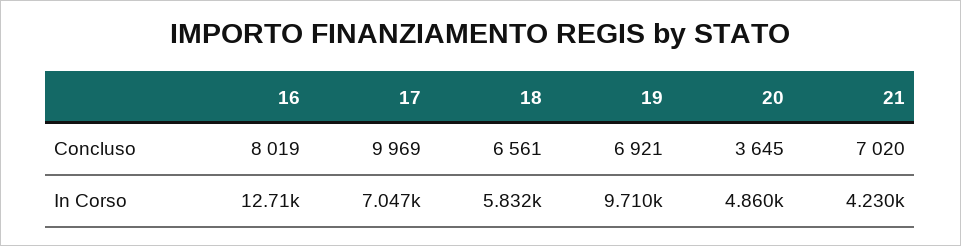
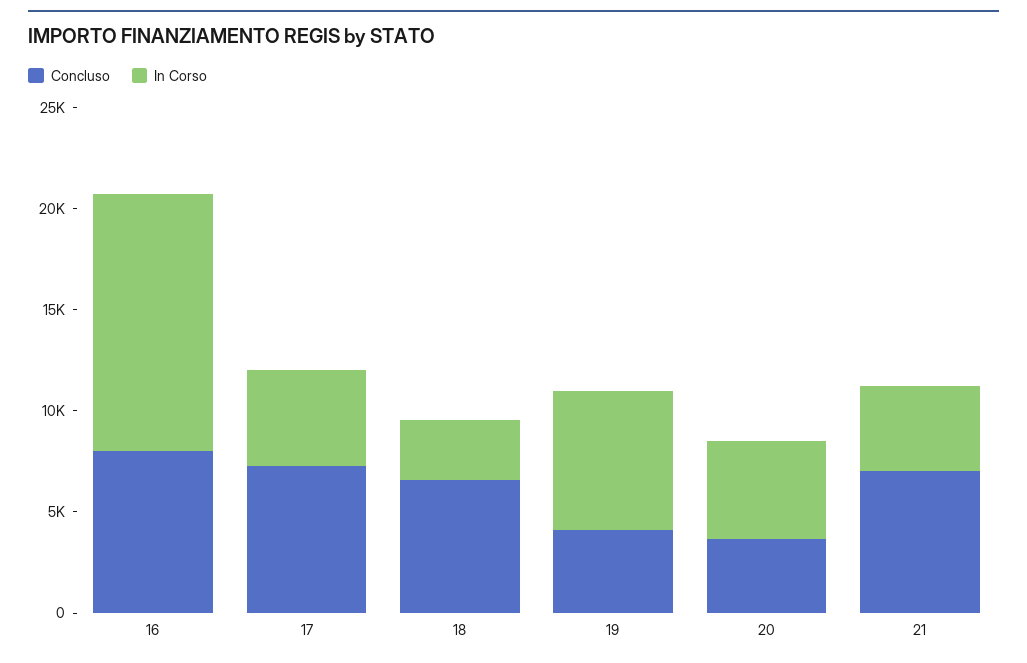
  {
    "Concluso": {
      "16": 8019,
-     "17": 9969,
+     "17": 7000,
      "18": 6561,
-     "19": 6921,
+     "19": 4000,
      "20": 3645,
      "21": 7020
    },
    "In Corso": {
      "16": 12710,
-     "17": 7047,
+     "17": 5000,
-     "18": 5832,
+     "18": 3000,
-     "19": 9710,
+     "19": 7000,
      "20": 4860,
      "21": 4230
    }
  }

